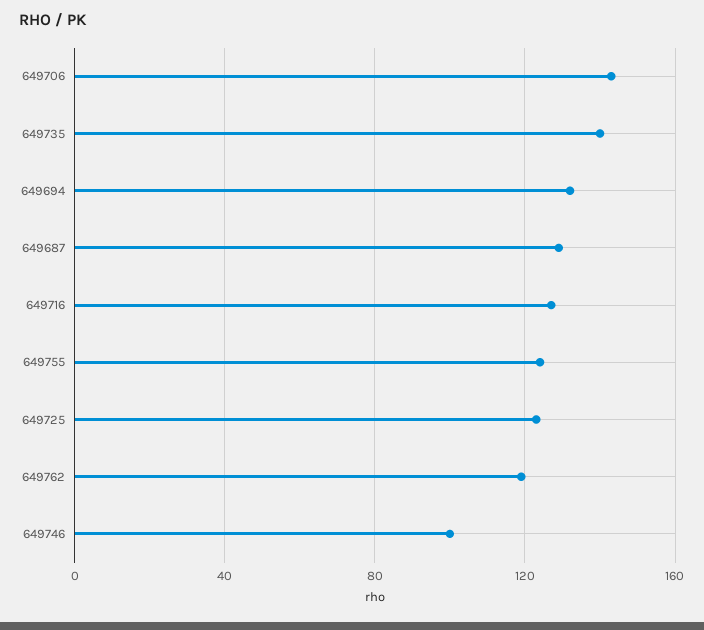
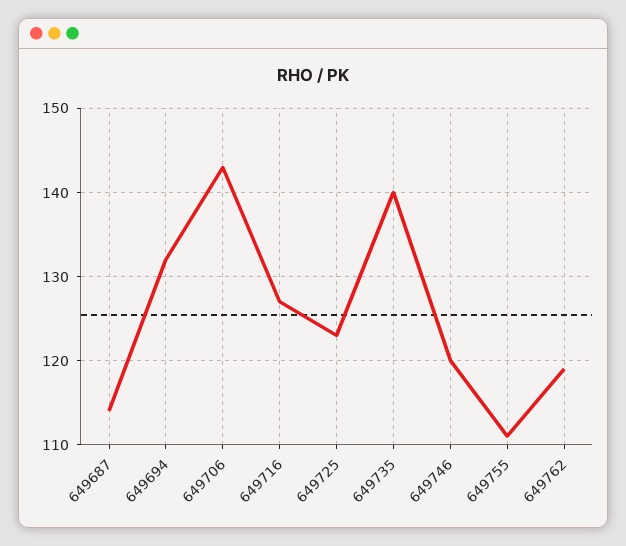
  {
    "649706": 143,
    "649735": 140,
    "649694": 132,
-   "649687": 130,
+   "649687": 114,
    "649716": 127,
-   "649755": 125,
+   "649755": 111,
    "649725": 123,
    "649762": 119,
-   "649746": 100
+   "649746": 120
  }

